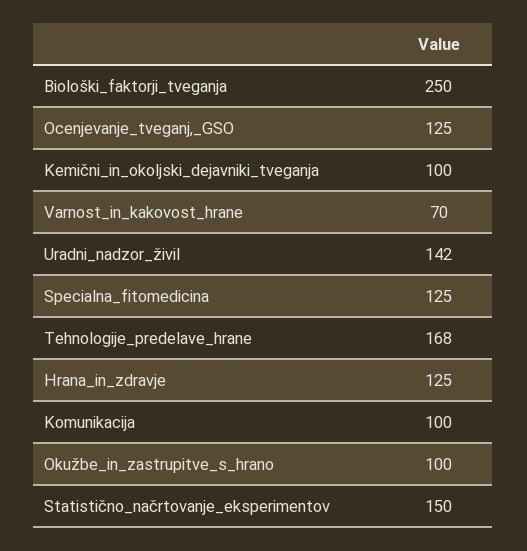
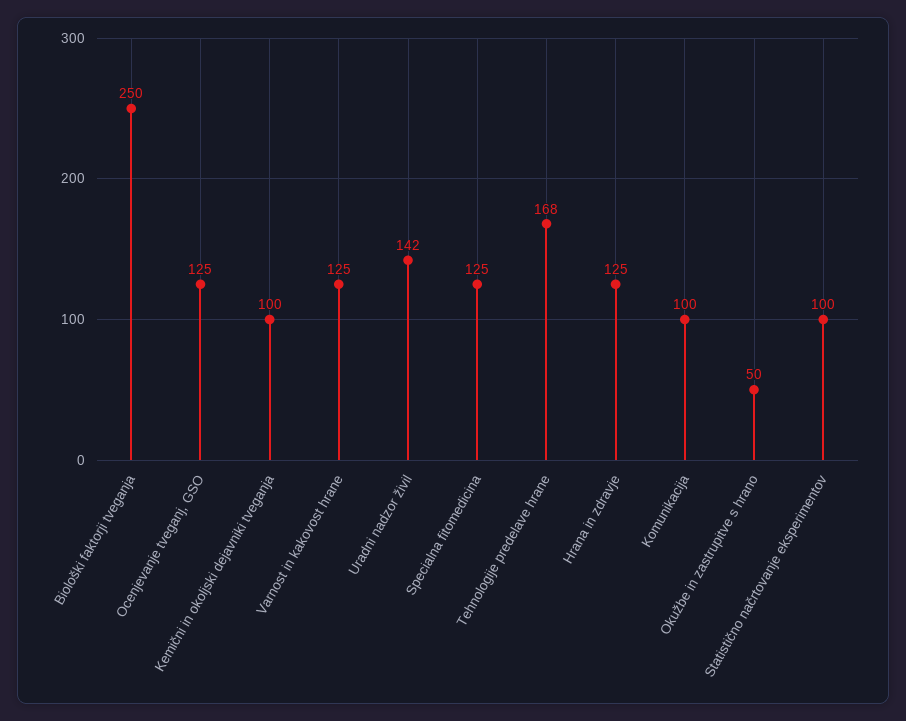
  {
    "Biološki_faktorji_tveganja": 250,
    "Ocenjevanje_tveganj,_GSO": 125,
    "Kemični_in_okoljski_dejavniki_tveganja": 100,
-   "Varnost_in_kakovost_hrane": 70,
+   "Varnost_in_kakovost_hrane": 125,
    "Uradni_nadzor_živil": 142,
    "Specialna_fitomedicina": 125,
    "Tehnologije_predelave_hrane": 168,
    "Hrana_in_zdravje": 125,
    "Komunikacija": 100,
-   "Okužbe_in_zastrupitve_s_hrano": 100,
+   "Okužbe_in_zastrupitve_s_hrano": 50,
-   "Statistično_načrtovanje_eksperimentov": 150
+   "Statistično_načrtovanje_eksperimentov": 100
  }

